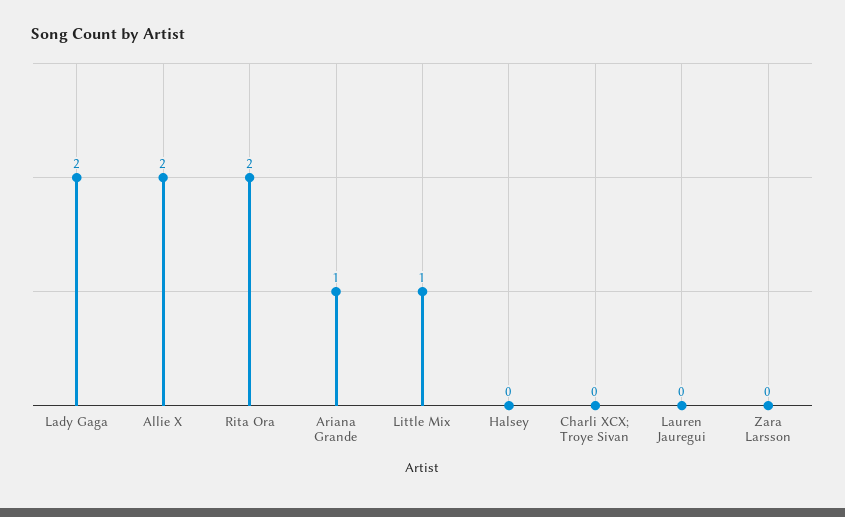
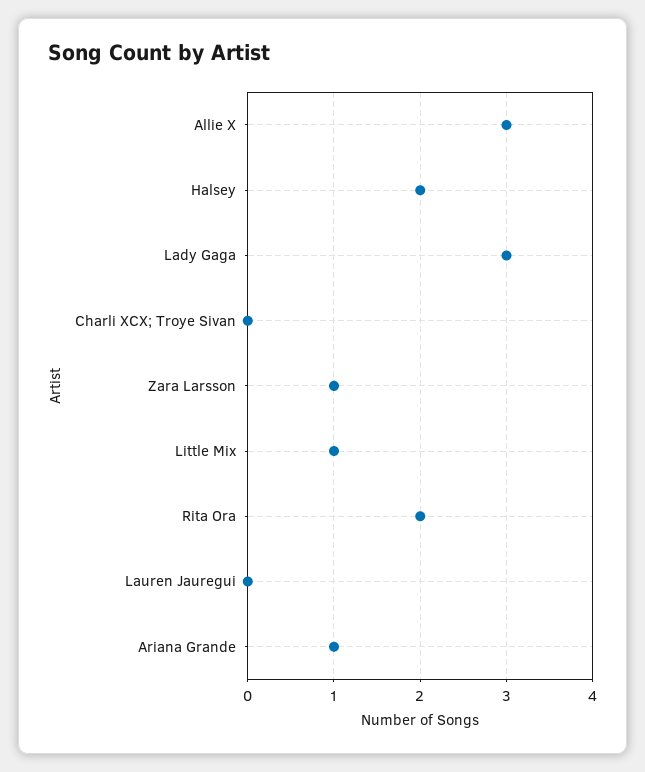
  {
-   "Lady Gaga": 2,
+   "Lady Gaga": 3,
-   "Allie X": 2,
+   "Allie X": 3,
    "Rita Ora": 2,
    "Ariana Grande": 1,
    "Little Mix": 1,
-   "Halsey": 0,
+   "Halsey": 2,
    "Charli XCX; Troye Sivan": 0,
    "Lauren Jauregui": 0,
-   "Zara Larsson": 0
+   "Zara Larsson": 1
  }

